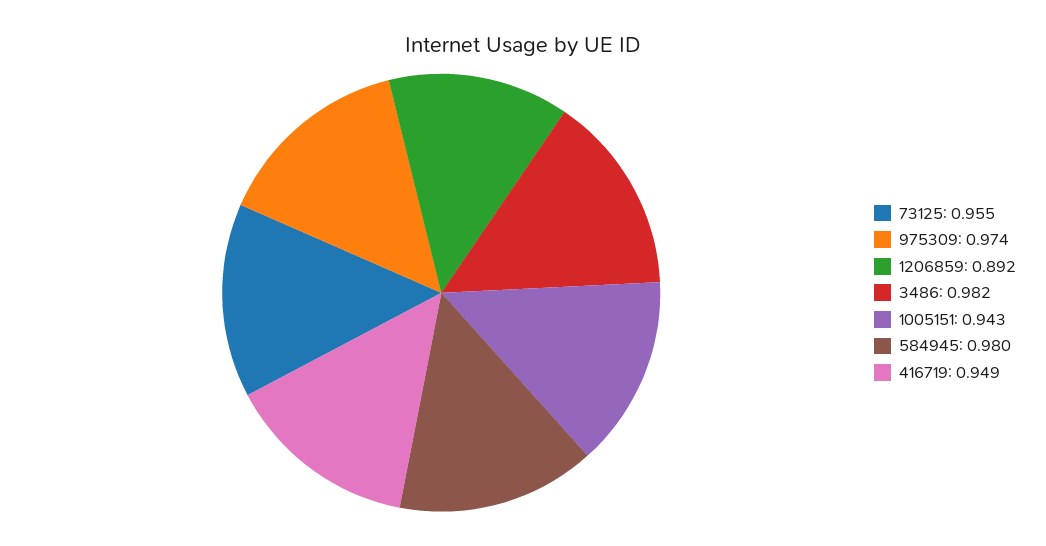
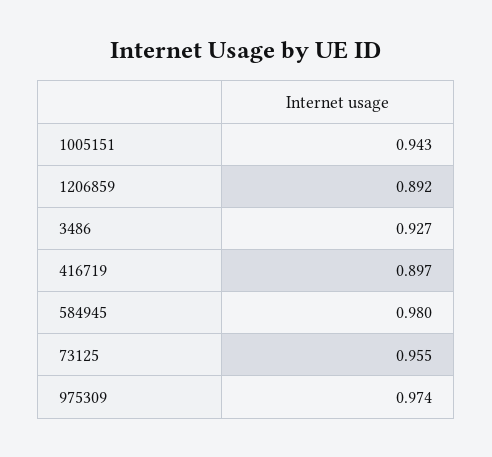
  {
    "73125": 0.955,
    "975309": 0.974,
    "1206859": 0.892,
-   "3486": 0.982,
+   "3486": 0.927,
    "1005151": 0.943,
    "584945": 0.98,
-   "416719": 0.949
+   "416719": 0.897
  }

